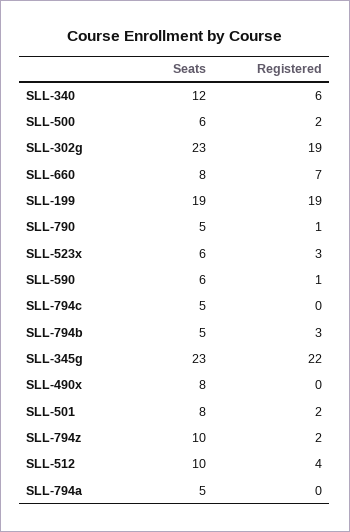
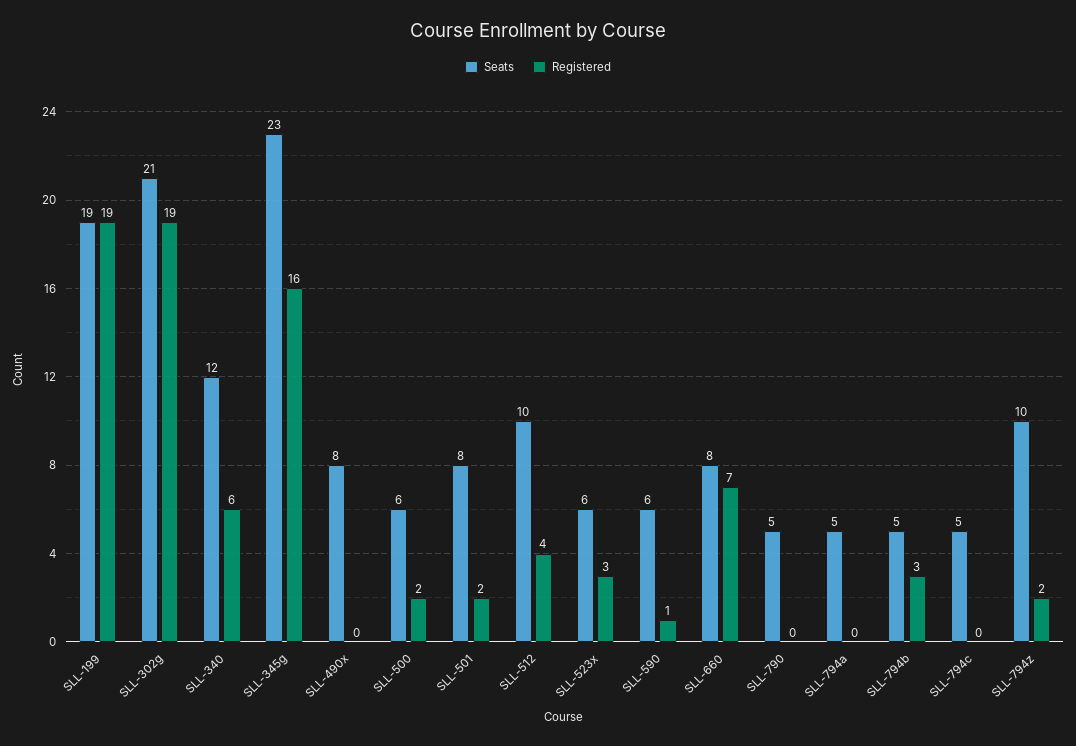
  {
    "Seats": {
      "SLL-340": 12,
      "SLL-500": 6,
-     "SLL-302g": 23,
+     "SLL-302g": 21,
      "SLL-660": 8,
      "SLL-199": 19,
      "SLL-790": 5,
      "SLL-523x": 6,
      "SLL-590": 6,
      "SLL-794c": 5,
      "SLL-794b": 5,
      "SLL-345g": 23,
      "SLL-490x": 8,
      "SLL-501": 8,
      "SLL-794z": 10,
      "SLL-512": 10,
      "SLL-794a": 5
    },
    "Registered": {
      "SLL-340": 6,
      "SLL-500": 2,
      "SLL-302g": 19,
      "SLL-660": 7,
      "SLL-199": 19,
-     "SLL-790": 1,
+     "SLL-790": 0,
      "SLL-523x": 3,
      "SLL-590": 1,
      "SLL-794c": 0,
      "SLL-794b": 3,
-     "SLL-345g": 22,
+     "SLL-345g": 16,
      "SLL-490x": 0,
      "SLL-501": 2,
      "SLL-794z": 2,
      "SLL-512": 4,
      "SLL-794a": 0
    }
  }

